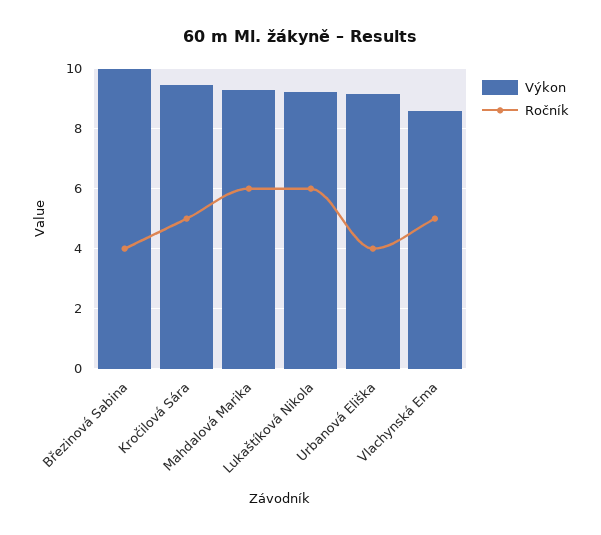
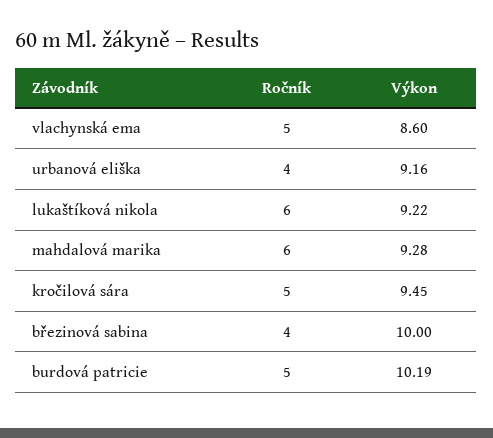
  {
    "Výkon": {
      "Březinová Sabina": 10,
      "Kročilová Sára": 9.45,
      "Mahdalová Marika": 9.28,
      "Lukaštíková Nikola": 9.22,
      "Urbanová Eliška": 9.16,
-     "Vlachynská Ema": 8.6
+     "Vlachynská Ema": 8.6,
+     "burdová patricie": 10.19
    },
    "Ročník": {
      "Březinová Sabina": 4,
      "Kročilová Sára": 5,
      "Mahdalová Marika": 6,
      "Lukaštíková Nikola": 6,
      "Urbanová Eliška": 4,
-     "Vlachynská Ema": 5
+     "Vlachynská Ema": 5,
+     "burdová patricie": 5
    }
  }

